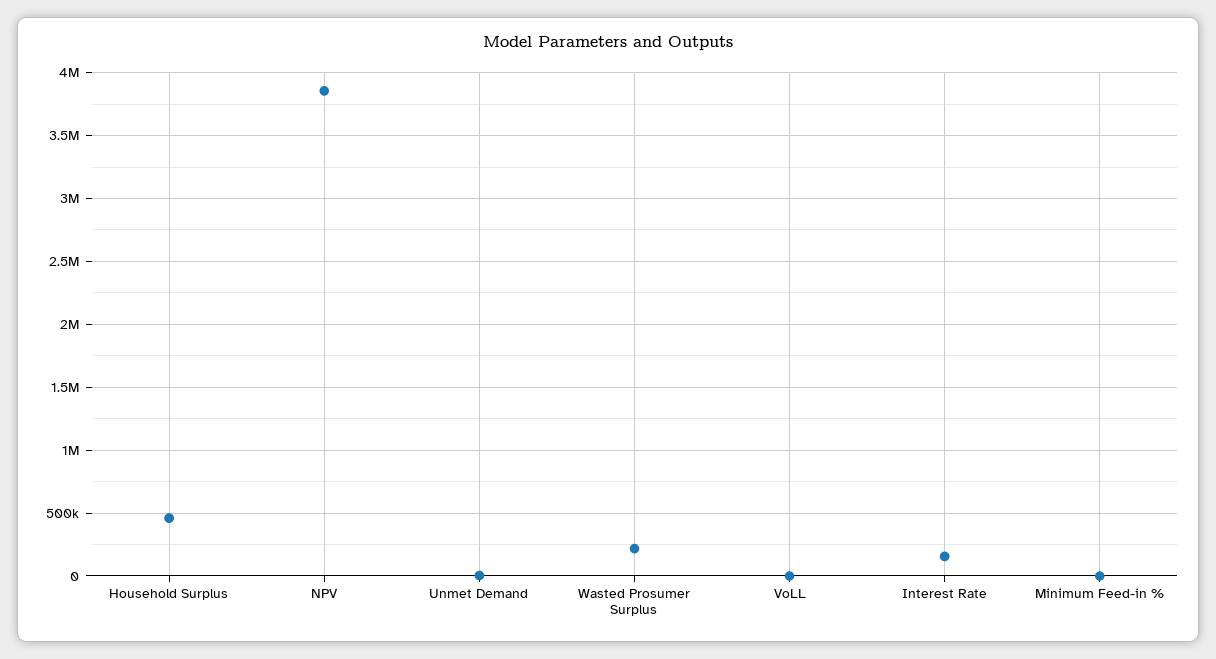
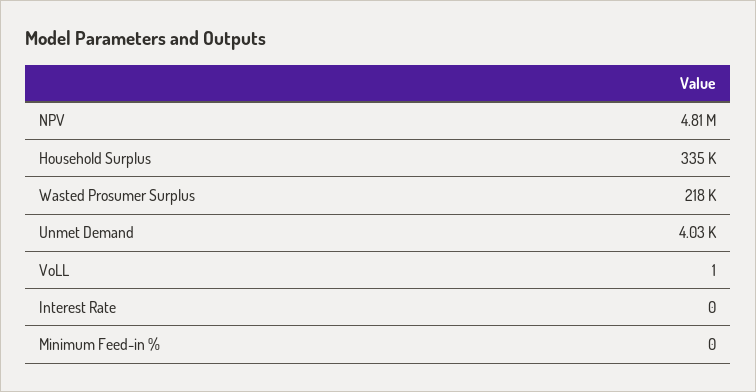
  {
-   "Household Surplus": 450000,
+   "Household Surplus": 335000,
-   "NPV": 3850000,
+   "NPV": 4810000,
    "Unmet Demand": 4030,
    "Wasted Prosumer Surplus": 218000,
    "VoLL": 1,
-   "Interest Rate": 150000,
+   "Interest Rate": 0,
    "Minimum Feed-in %": 0
  }

